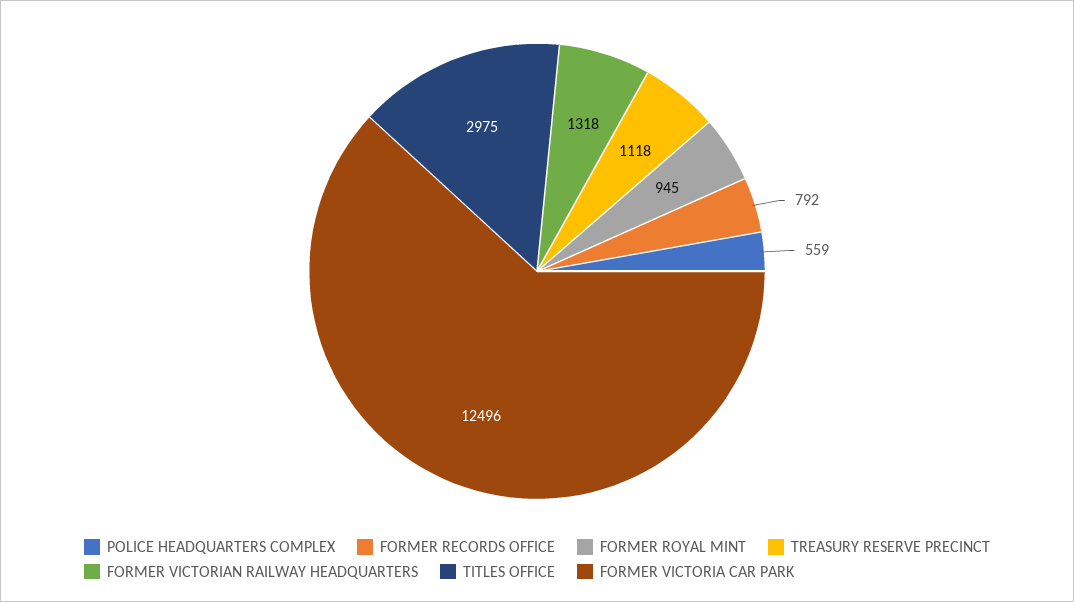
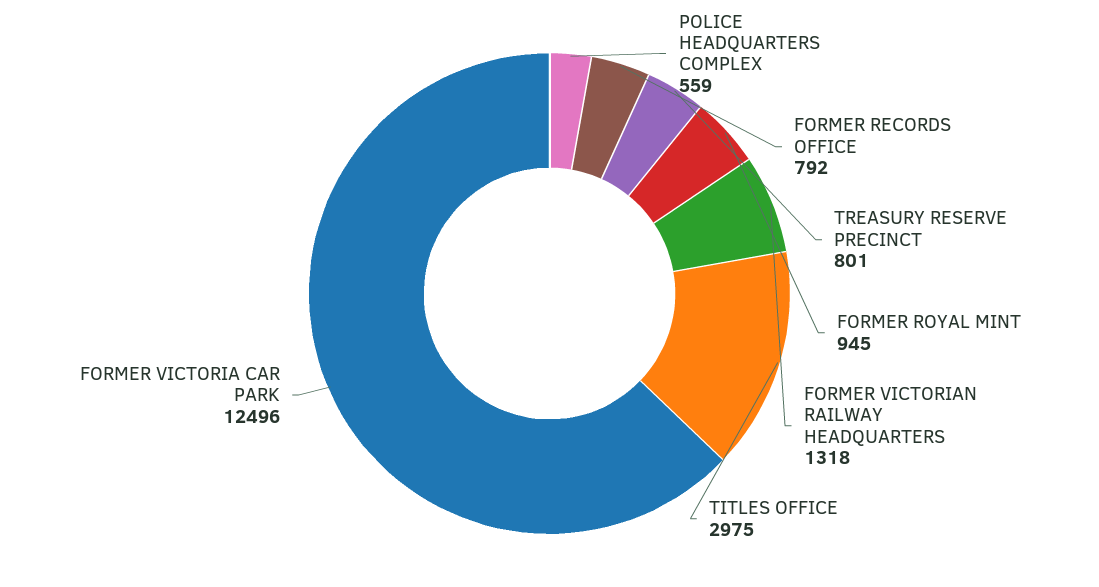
  {
    "POLICE HEADQUARTERS COMPLEX": 559,
    "FORMER RECORDS OFFICE": 792,
    "FORMER ROYAL MINT": 945,
-   "TREASURY RESERVE PRECINCT": 1118,
+   "TREASURY RESERVE PRECINCT": 801,
    "FORMER VICTORIAN RAILWAY HEADQUARTERS": 1318,
    "TITLES OFFICE": 2975,
    "FORMER VICTORIA CAR PARK": 12496
  }

